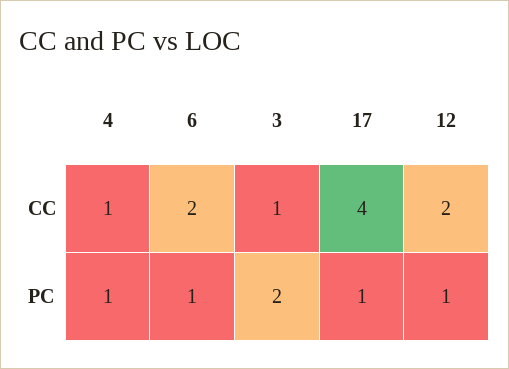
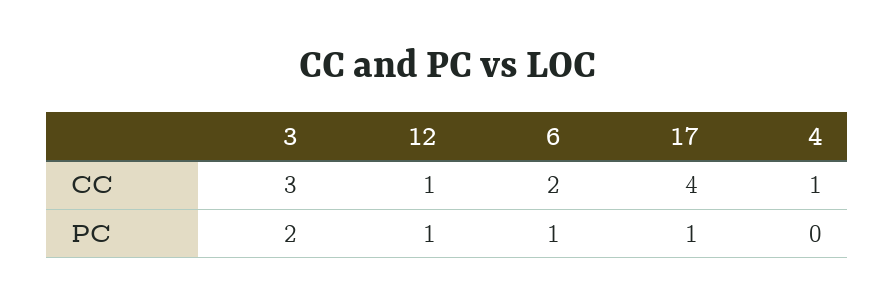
  {
    "4": {
      "CC": 1,
-     "PC": 1
+     "PC": 0
    },
    "6": {
      "CC": 2,
      "PC": 1
    },
    "3": {
-     "CC": 1,
+     "CC": 3,
      "PC": 2
    },
    "17": {
      "CC": 4,
      "PC": 1
    },
    "12": {
-     "CC": 2,
+     "CC": 1,
      "PC": 1
    }
  }

